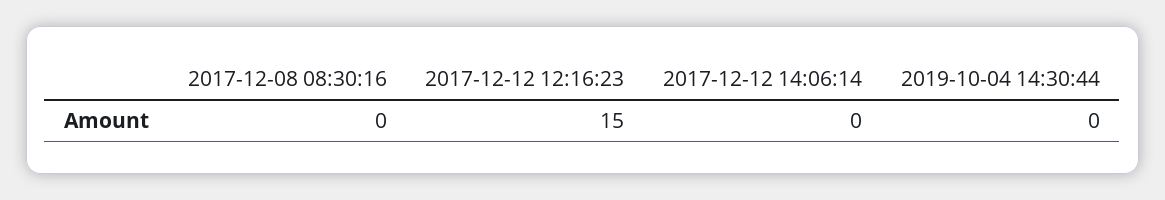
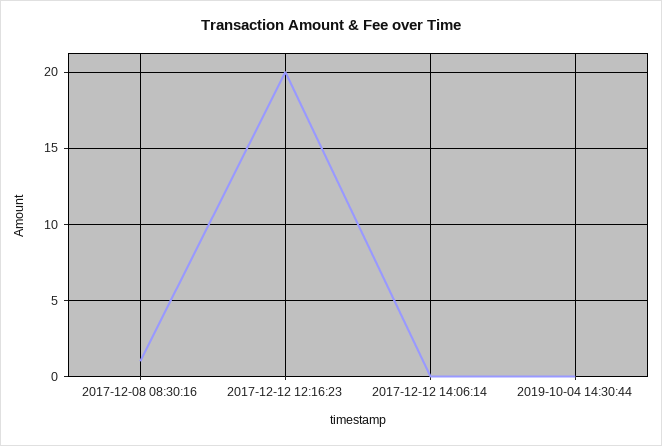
  {
-   "2017-12-08 08:30:16": 0,
+   "2017-12-08 08:30:16": 1,
-   "2017-12-12 12:16:23": 15,
+   "2017-12-12 12:16:23": 20,
    "2017-12-12 14:06:14": 0,
    "2019-10-04 14:30:44": 0
  }

